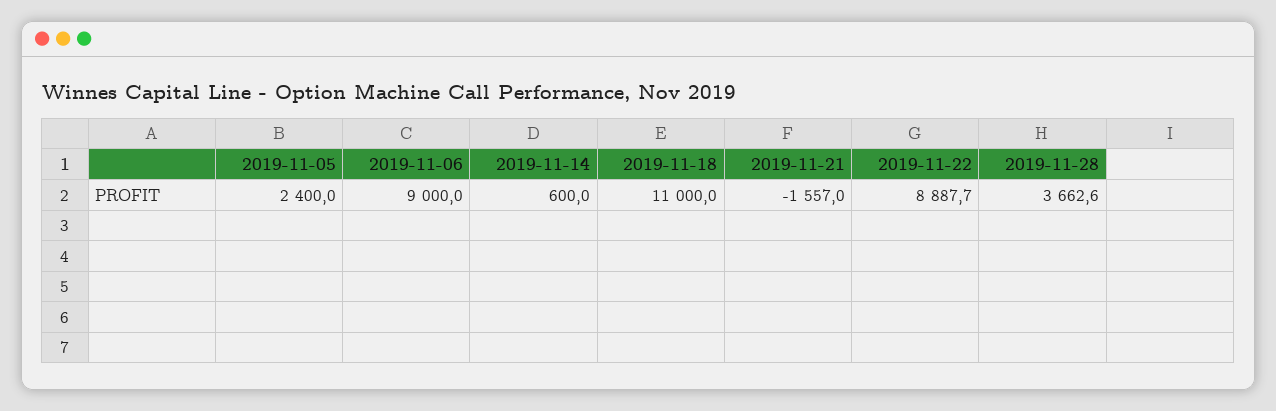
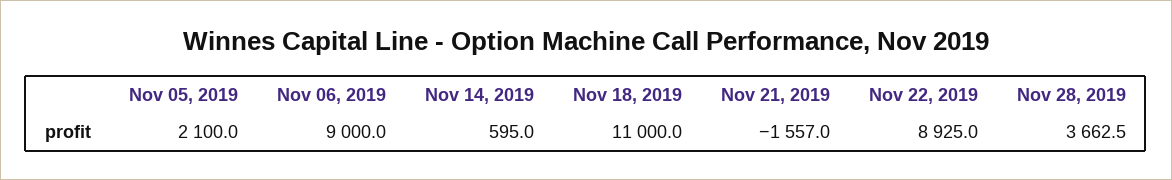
  {
-   "2019-11-05": 2400,
+   "2019-11-05": 2100,
    "2019-11-06": 9000,
-   "2019-11-14": 600,
+   "2019-11-14": 595,
    "2019-11-18": 11000,
    "2019-11-21": -1557,
-   "2019-11-22": 8887.7,
+   "2019-11-22": 8925,
-   "2019-11-28": 3662.6
+   "2019-11-28": 3662.5
  }

